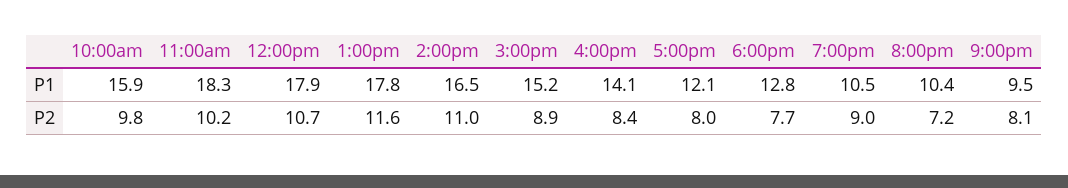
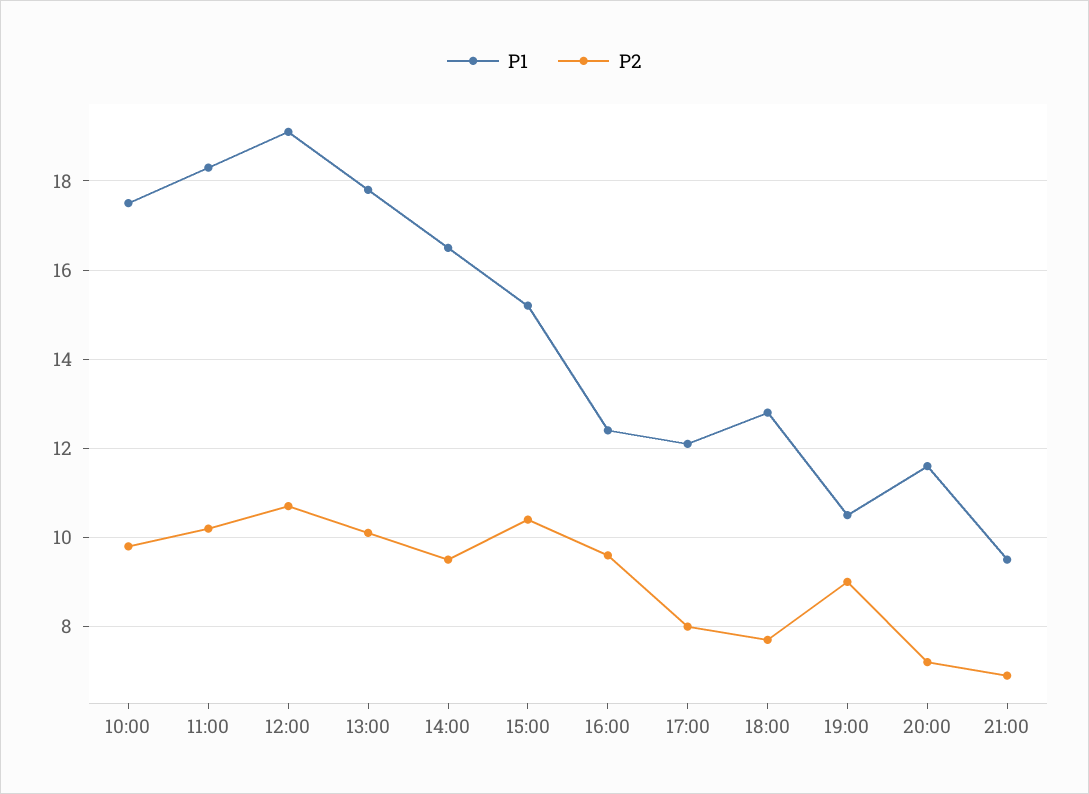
  {
    "P1": {
-     "10:00am": 15.9,
+     "10:00am": 17.5,
      "11:00am": 18.3,
-     "12:00pm": 17.9,
+     "12:00pm": 19,
      "1:00pm": 17.8,
      "2:00pm": 16.5,
      "3:00pm": 15.2,
-     "4:00pm": 14.1,
+     "4:00pm": 12.5,
      "5:00pm": 12.1,
      "6:00pm": 12.8,
      "7:00pm": 10.5,
-     "8:00pm": 10.4,
+     "8:00pm": 11.5,
      "9:00pm": 9.5
    },
    "P2": {
      "10:00am": 9.8,
      "11:00am": 10.2,
      "12:00pm": 10.7,
-     "1:00pm": 11.6,
+     "1:00pm": 10,
-     "2:00pm": 11,
+     "2:00pm": 9.5,
-     "3:00pm": 8.9,
+     "3:00pm": 10.5,
-     "4:00pm": 8.4,
+     "4:00pm": 9.5,
      "5:00pm": 8,
      "6:00pm": 7.7,
      "7:00pm": 9,
      "8:00pm": 7.2,
-     "9:00pm": 8.1
+     "9:00pm": 7
    }
  }

